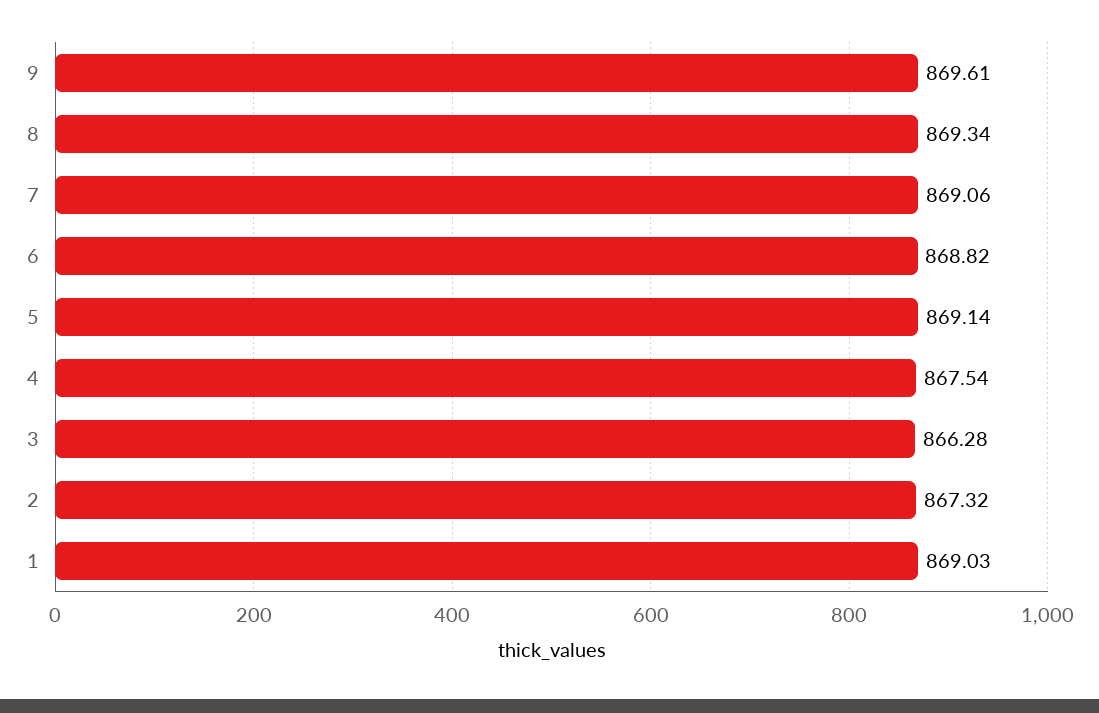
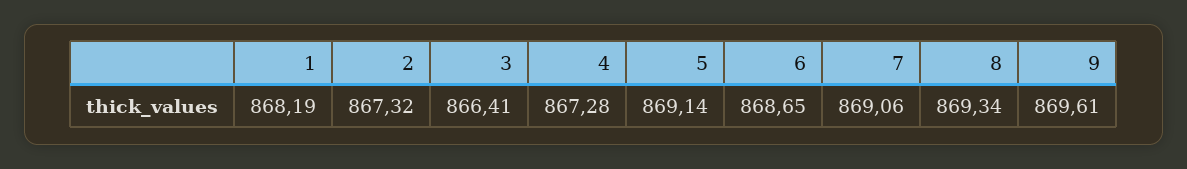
  {
    "9": 869.61,
    "8": 869.34,
    "7": 869.06,
-   "6": 868.82,
+   "6": 868.65,
    "5": 869.14,
-   "4": 867.54,
+   "4": 867.28,
-   "3": 866.28,
+   "3": 866.41,
    "2": 867.32,
-   "1": 869.03
+   "1": 868.19
  }

